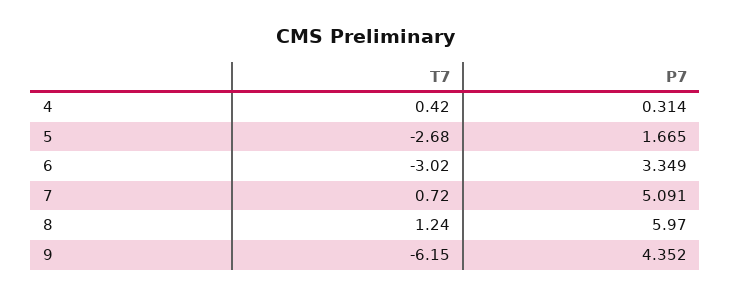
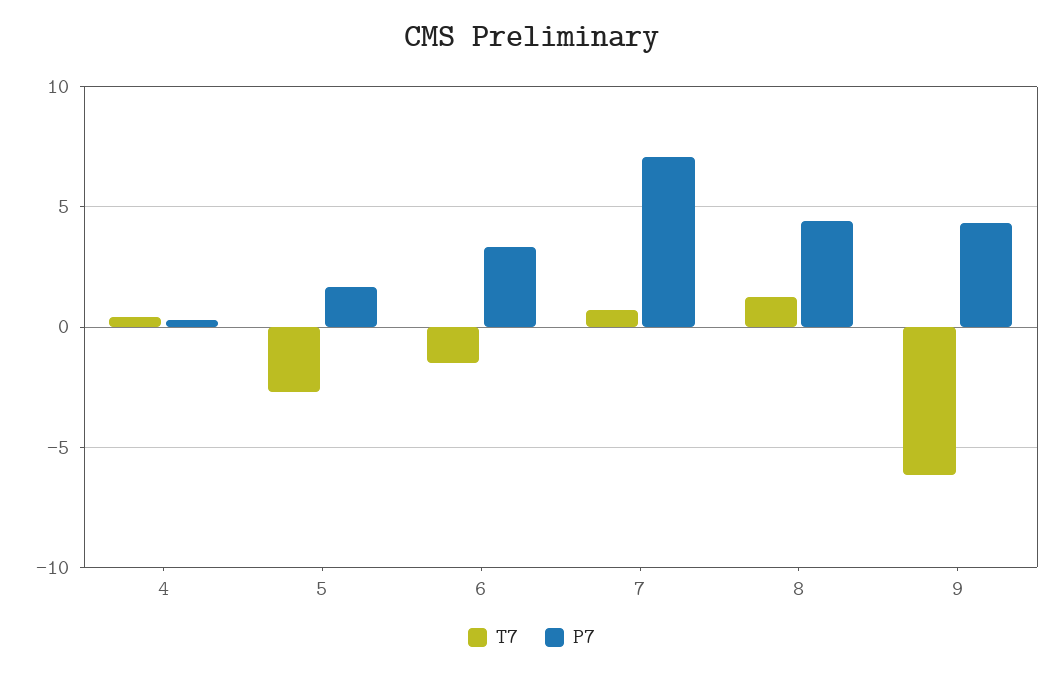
  {
    "T7": {
      "4": 0.42,
      "5": -2.68,
-     "6": -3.02,
+     "6": -1.5,
      "7": 0.72,
      "8": 1.24,
      "9": -6.15
    },
    "P7": {
      "4": 0.314,
      "5": 1.665,
      "6": 3.349,
-     "7": 5.091,
+     "7": 7,
-     "8": 5.97,
+     "8": 4.5,
      "9": 4.352
    }
  }

